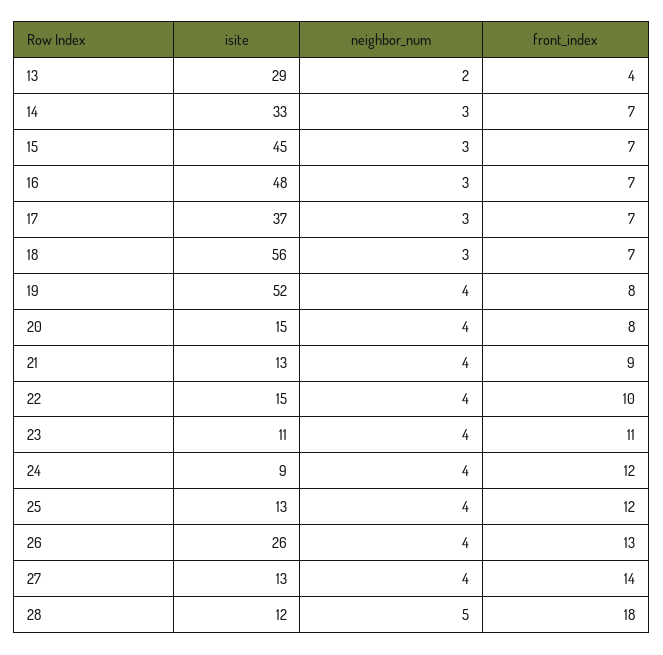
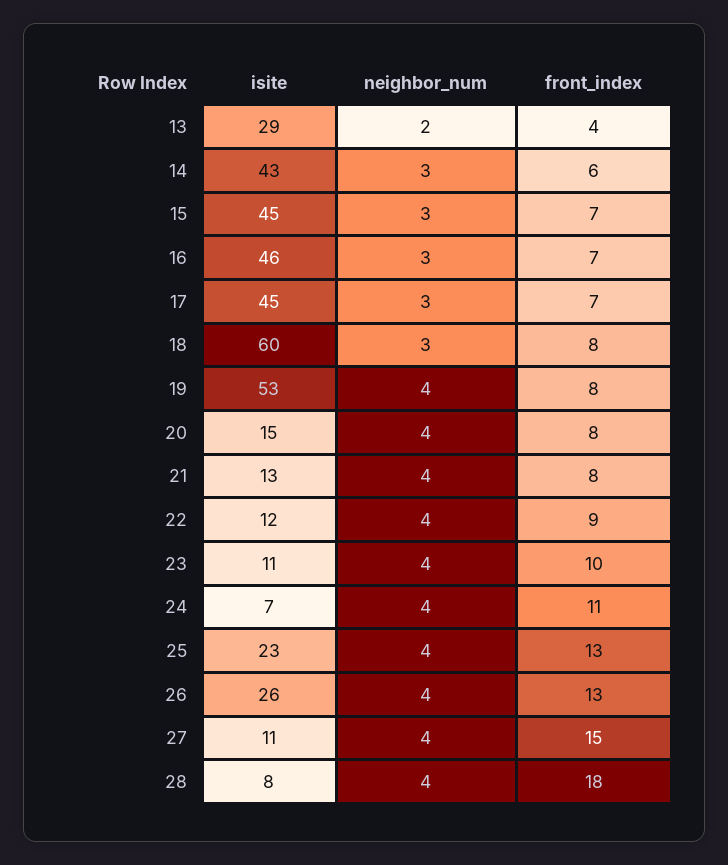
  {
    "isite": {
      "13": 29,
-     "14": 33,
+     "14": 43,
      "15": 45,
-     "16": 48,
+     "16": 46,
-     "17": 37,
+     "17": 45,
-     "18": 56,
+     "18": 60,
-     "19": 52,
+     "19": 53,
      "20": 15,
      "21": 13,
-     "22": 15,
+     "22": 12,
      "23": 11,
-     "24": 9,
+     "24": 7,
-     "25": 13,
+     "25": 23,
      "26": 26,
-     "27": 13,
+     "27": 11,
-     "28": 12
+     "28": 8
    },
    "neighbor_num": {
      "13": 2,
      "14": 3,
      "15": 3,
      "16": 3,
      "17": 3,
      "18": 3,
      "19": 4,
      "20": 4,
      "21": 4,
      "22": 4,
      "23": 4,
      "24": 4,
      "25": 4,
      "26": 4,
      "27": 4,
-     "28": 5
+     "28": 4
    },
    "front_index": {
      "13": 4,
-     "14": 7,
+     "14": 6,
      "15": 7,
      "16": 7,
      "17": 7,
-     "18": 7,
+     "18": 8,
      "19": 8,
      "20": 8,
-     "21": 9,
+     "21": 8,
-     "22": 10,
+     "22": 9,
-     "23": 11,
+     "23": 10,
-     "24": 12,
+     "24": 11,
-     "25": 12,
+     "25": 13,
      "26": 13,
-     "27": 14,
+     "27": 15,
      "28": 18
    }
  }

